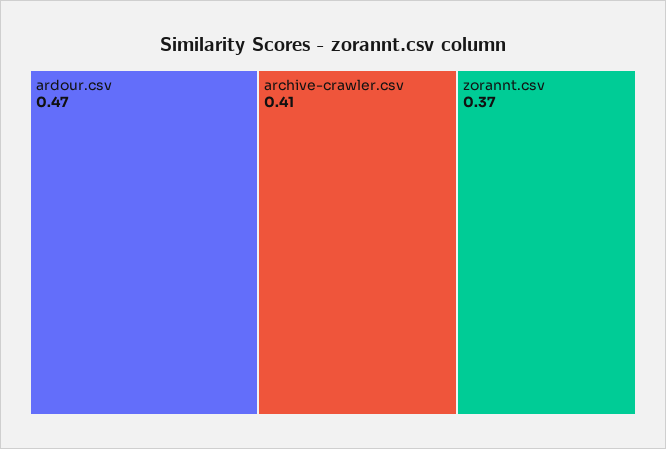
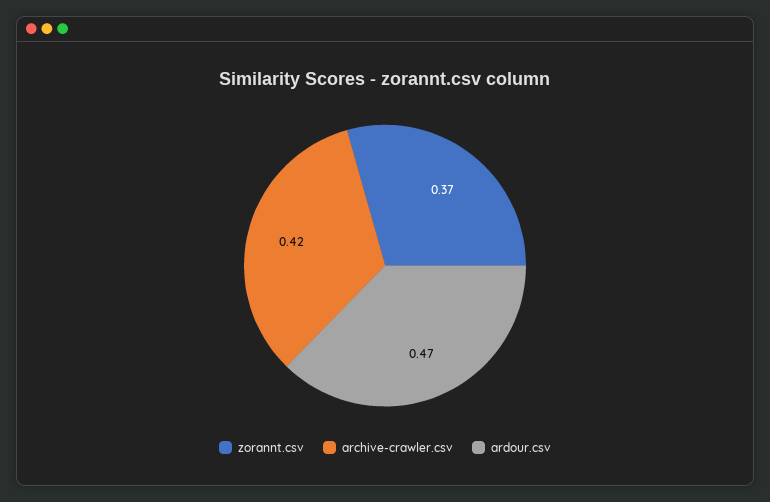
  {
    "ardour.csv": 0.47,
-   "archive-crawler.csv": 0.41,
+   "archive-crawler.csv": 0.42,
    "zorannt.csv": 0.37
  }

